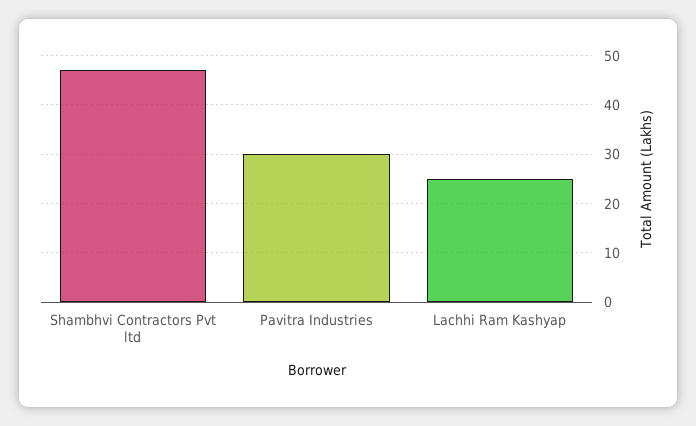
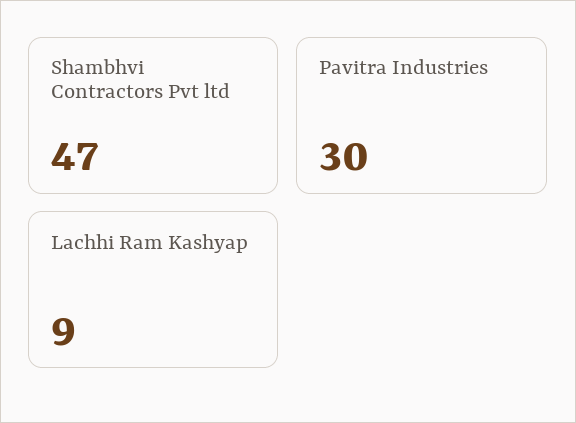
  {
    "Shambhvi Contractors Pvt ltd": 47,
    "Pavitra Industries": 30,
-   "Lachhi Ram Kashyap": 25
+   "Lachhi Ram Kashyap": 9
  }

